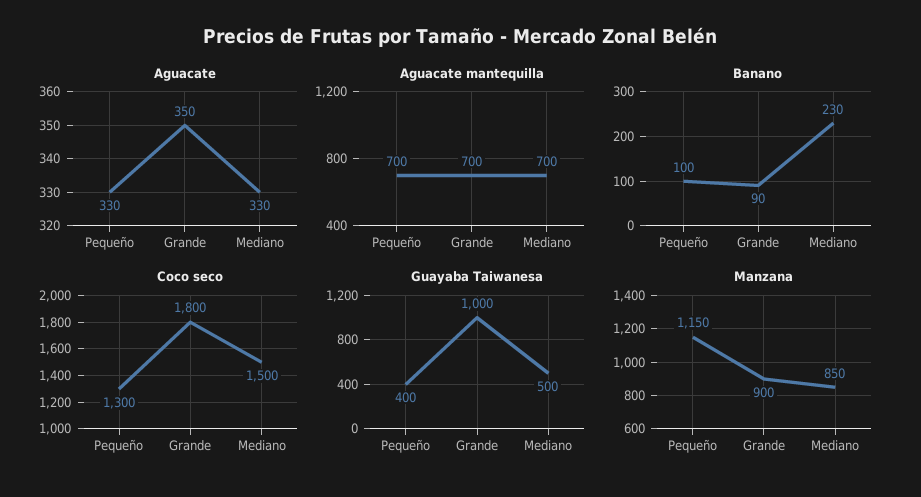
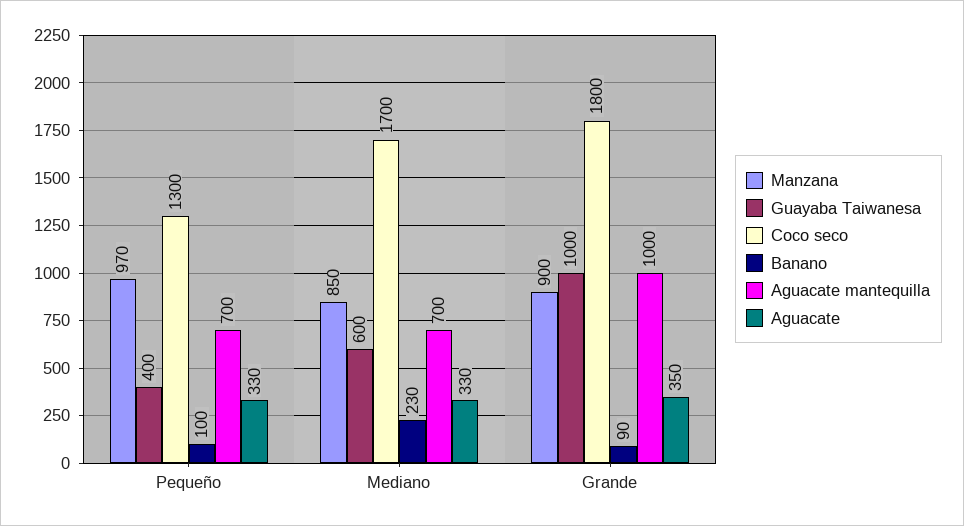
  {
    "Aguacate": {
      "Pequeño": 330,
      "Grande": 350,
      "Mediano": 330
    },
    "Aguacate mantequilla": {
      "Pequeño": 700,
-     "Grande": 700,
+     "Grande": 1000,
      "Mediano": 700
    },
    "Banano": {
      "Pequeño": 100,
      "Grande": 90,
      "Mediano": 230
    },
    "Coco seco": {
      "Pequeño": 1300,
      "Grande": 1800,
-     "Mediano": 1500
+     "Mediano": 1700
    },
    "Guayaba Taiwanesa": {
      "Pequeño": 400,
      "Grande": 1000,
-     "Mediano": 500
+     "Mediano": 600
    },
    "Manzana": {
-     "Pequeño": 1150,
+     "Pequeño": 970,
      "Grande": 900,
      "Mediano": 850
    }
  }

